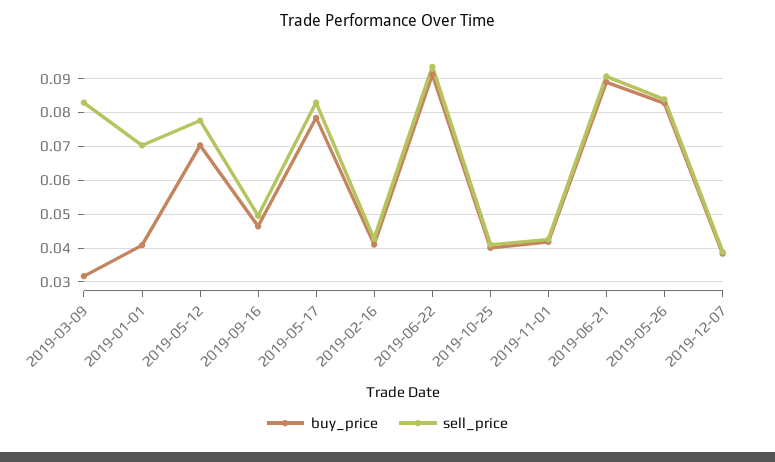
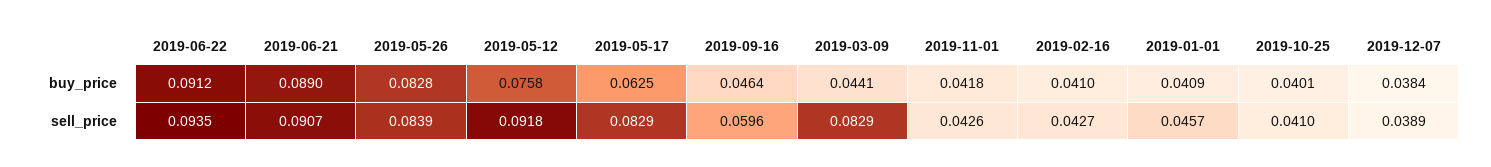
  {
    "buy_price": {
-     "2019-03-09": 0.032,
+     "2019-03-09": 0.0441,
      "2019-01-01": 0.0409,
-     "2019-05-12": 0.07,
+     "2019-05-12": 0.0758,
      "2019-09-16": 0.0464,
-     "2019-05-17": 0.078,
+     "2019-05-17": 0.0625,
      "2019-02-16": 0.041,
      "2019-06-22": 0.0912,
      "2019-10-25": 0.0401,
      "2019-11-01": 0.0418,
      "2019-06-21": 0.089,
      "2019-05-26": 0.0828,
      "2019-12-07": 0.0384
    },
    "sell_price": {
      "2019-03-09": 0.0829,
-     "2019-01-01": 0.07,
+     "2019-01-01": 0.0457,
-     "2019-05-12": 0.078,
+     "2019-05-12": 0.0918,
-     "2019-09-16": 0.05,
+     "2019-09-16": 0.0596,
      "2019-05-17": 0.0829,
      "2019-02-16": 0.0427,
      "2019-06-22": 0.0935,
      "2019-10-25": 0.041,
      "2019-11-01": 0.0426,
      "2019-06-21": 0.0907,
      "2019-05-26": 0.0839,
      "2019-12-07": 0.0389
    }
  }

